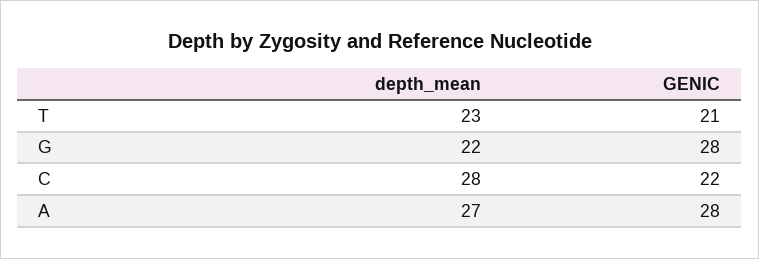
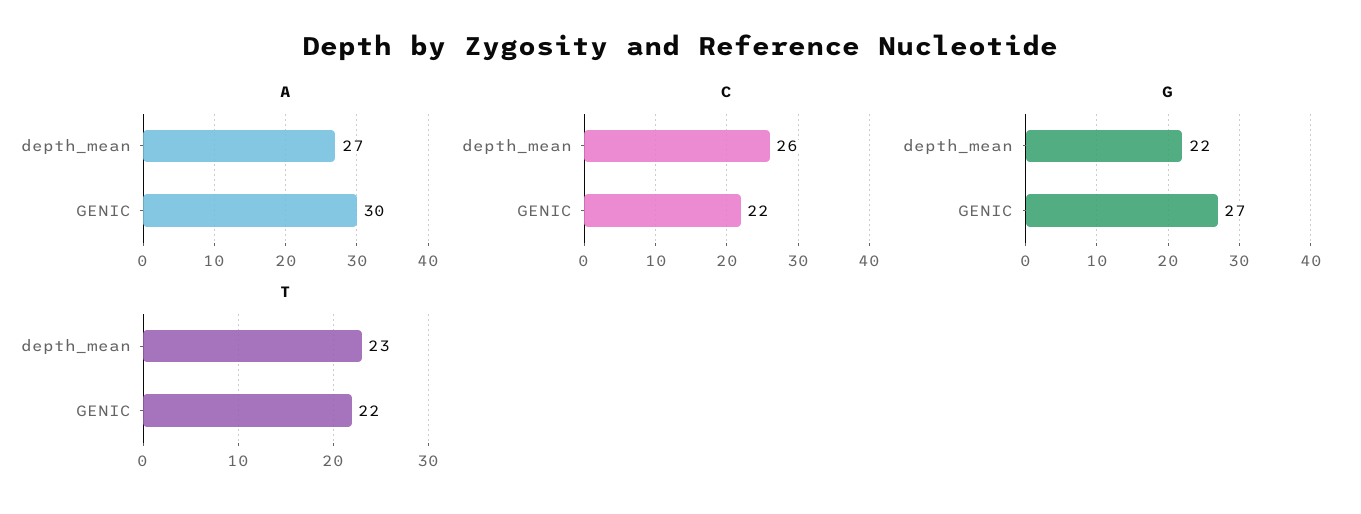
  {
    "T": {
      "depth_mean": 23,
-     "GENIC": 21
+     "GENIC": 22
    },
    "G": {
      "depth_mean": 22,
-     "GENIC": 28
+     "GENIC": 27
    },
    "C": {
-     "depth_mean": 28,
+     "depth_mean": 26,
      "GENIC": 22
    },
    "A": {
      "depth_mean": 27,
-     "GENIC": 28
+     "GENIC": 30
    }
  }

